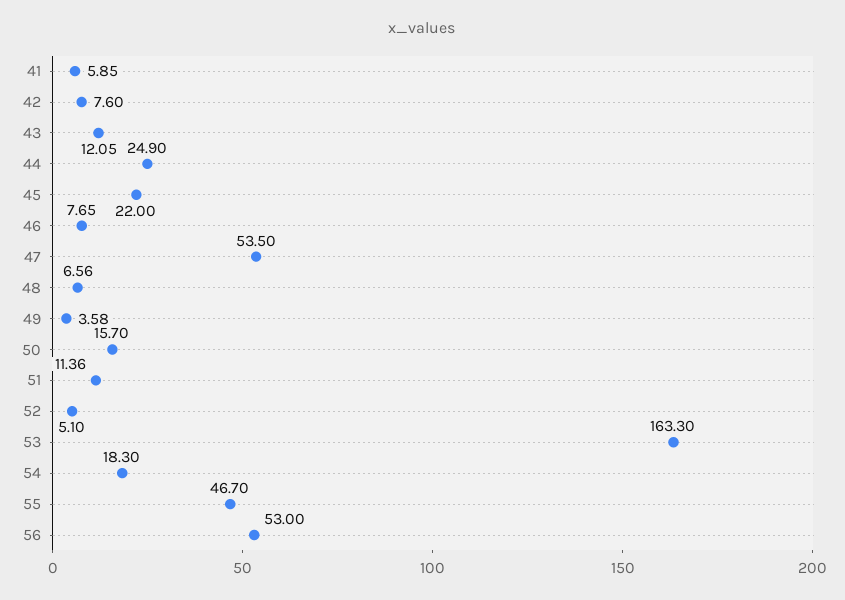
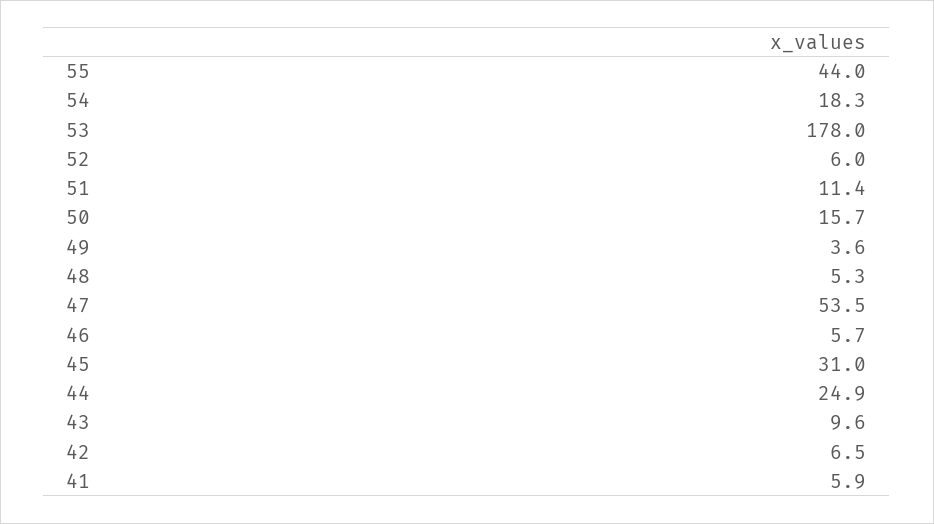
  {
    "41": 5.85,
-   "42": 7.6,
+   "42": 6.5,
-   "43": 12.05,
+   "43": 9.6,
    "44": 24.9,
-   "45": 22,
+   "45": 31,
-   "46": 7.65,
+   "46": 5.7,
    "47": 53.5,
-   "48": 6.56,
+   "48": 5.3,
    "49": 3.58,
    "50": 15.7,
    "51": 11.36,
-   "52": 5.1,
+   "52": 6,
-   "53": 163.3,
+   "53": 178,
    "54": 18.3,
-   "55": 46.7,
+   "55": 44
-   "56": 53
  }

